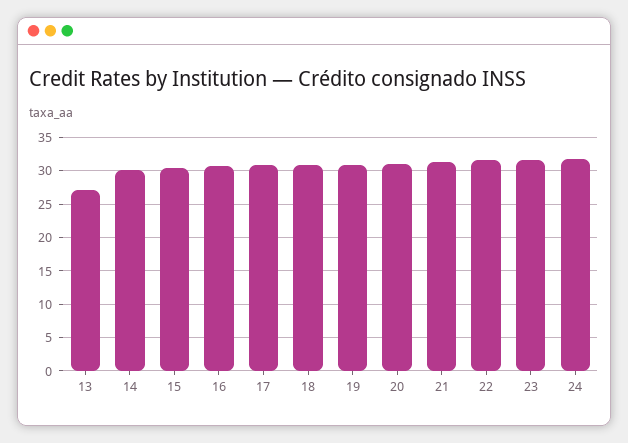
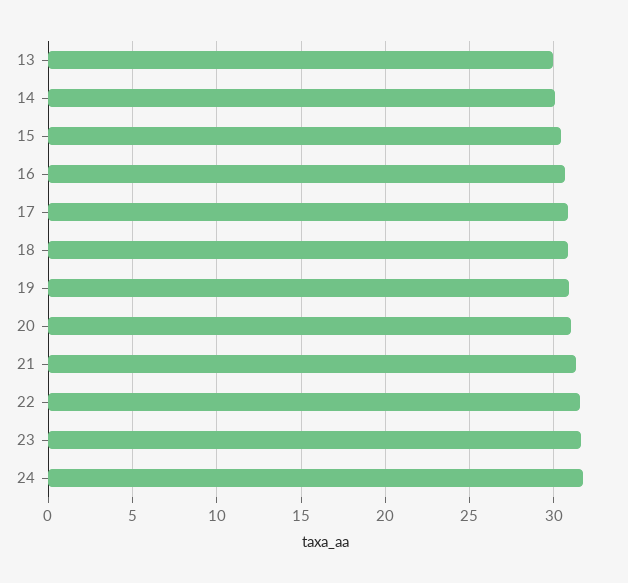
  {
-   "13": 27,
+   "13": 30,
    "14": 30,
    "15": 30.5,
    "16": 30.5,
    "17": 31,
    "18": 31,
    "19": 31,
    "20": 31,
    "21": 31.5,
    "22": 31.5,
    "23": 31.5,
    "24": 31.5
  }

